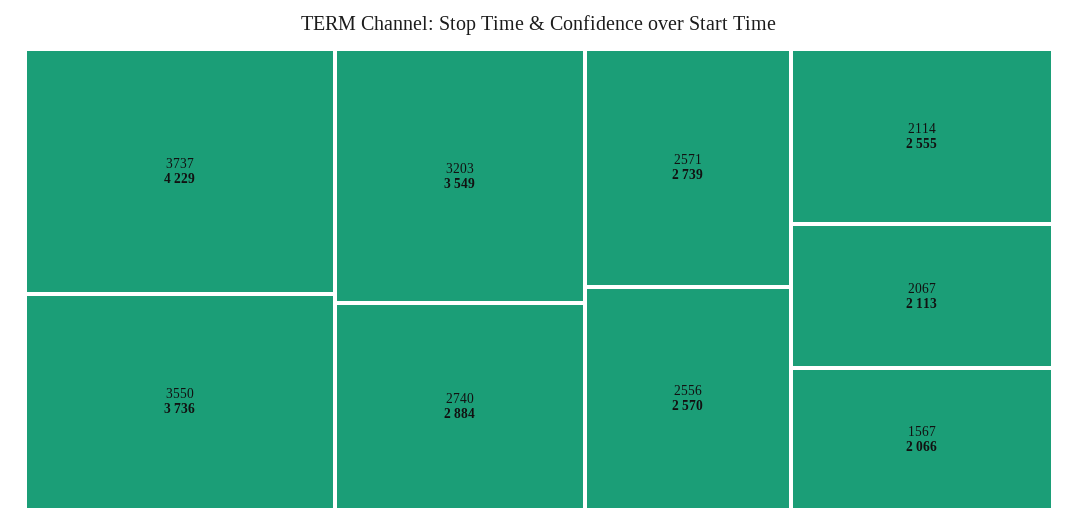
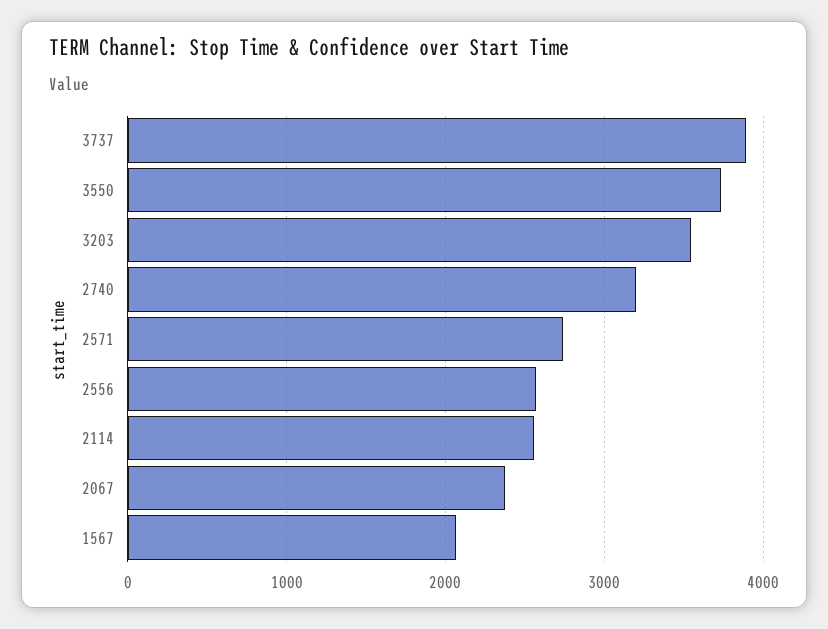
  {
-   "3737": 4229,
+   "3737": 3900,
    "3550": 3736,
    "3203": 3549,
-   "2740": 2884,
+   "2740": 3200,
    "2571": 2739,
    "2556": 2570,
    "2114": 2555,
-   "2067": 2113,
+   "2067": 2400,
    "1567": 2066
  }

